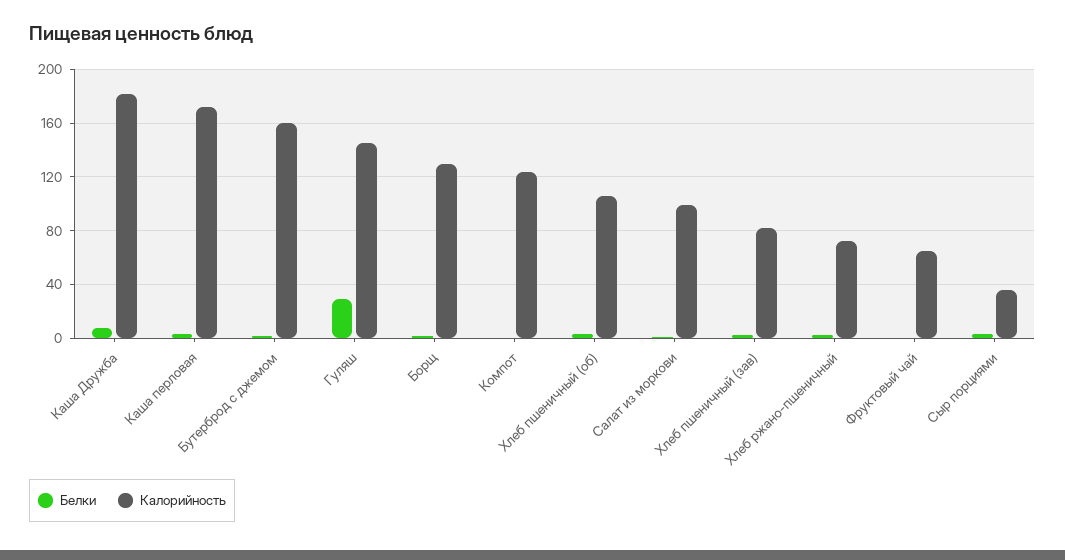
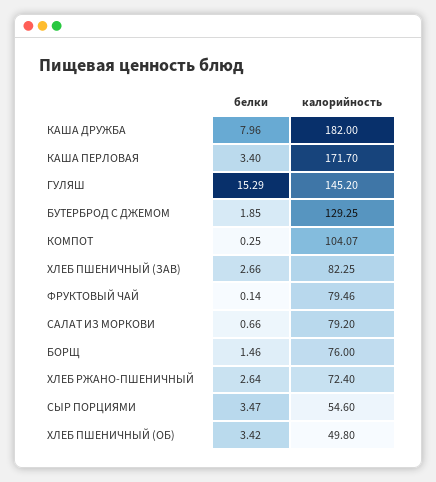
  {
    "Белки": {
      "Каша Дружба": 7.96,
      "Каша перловая": 3.4,
      "Бутерброд с джемом": 1.85,
-     "Гуляш": 30,
+     "Гуляш": 15.29,
      "Борщ": 1.46,
      "Компот": 0.25,
      "Хлеб пшеничный (об)": 3.42,
      "Салат из моркови": 0.66,
      "Хлеб пшеничный (зав)": 2.66,
      "Хлеб ржано-пшеничный": 2.64,
      "Фруктовый чай": 0.14,
      "Сыр порциями": 3.47
    },
    "Калорийность": {
      "Каша Дружба": 182,
      "Каша перловая": 171.7,
-     "Бутерброд с джемом": 160,
+     "Бутерброд с джемом": 129.25,
      "Гуляш": 145.2,
-     "Борщ": 130,
+     "Борщ": 76,
-     "Компот": 125,
+     "Компот": 104.07,
-     "Хлеб пшеничный (об)": 105,
+     "Хлеб пшеничный (об)": 49.8,
-     "Салат из моркови": 100,
+     "Салат из моркови": 79.2,
      "Хлеб пшеничный (зав)": 82.25,
      "Хлеб ржано-пшеничный": 72.4,
-     "Фруктовый чай": 65,
+     "Фруктовый чай": 79.46,
-     "Сыр порциями": 35
+     "Сыр порциями": 54.6
    }
  }

